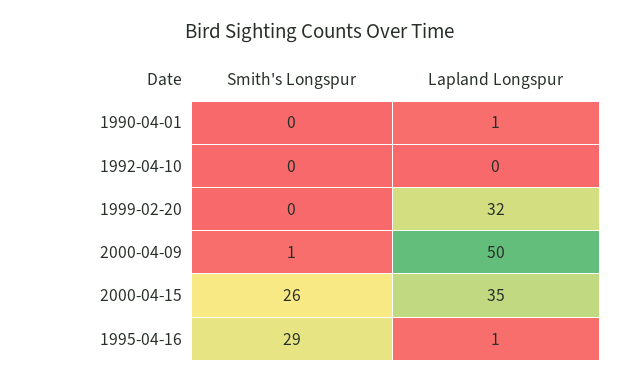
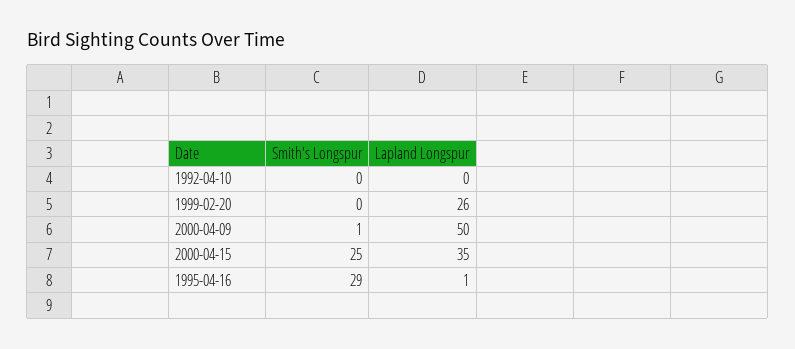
  {
    "Smith's Longspur": {
-     "1990-04-01": 0,
      "1992-04-10": 0,
      "1999-02-20": 0,
      "2000-04-09": 1,
-     "2000-04-15": 26,
+     "2000-04-15": 25,
      "1995-04-16": 29
    },
    "Lapland Longspur": {
-     "1990-04-01": 1,
      "1992-04-10": 0,
-     "1999-02-20": 32,
+     "1999-02-20": 26,
      "2000-04-09": 50,
      "2000-04-15": 35,
      "1995-04-16": 1
    }
  }

